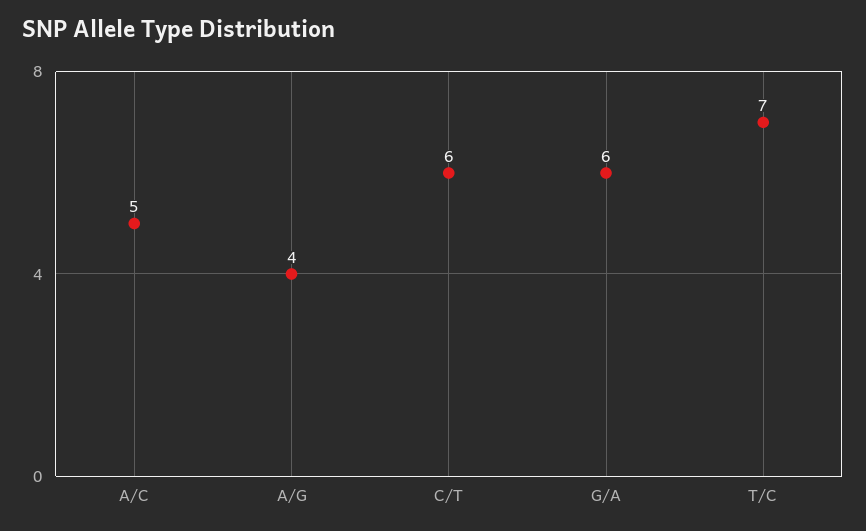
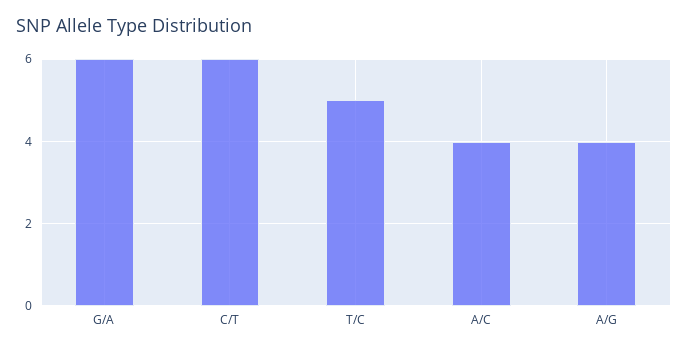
  {
-   "A/C": 5,
+   "A/C": 4,
    "A/G": 4,
    "C/T": 6,
    "G/A": 6,
-   "T/C": 7
+   "T/C": 5
  }

